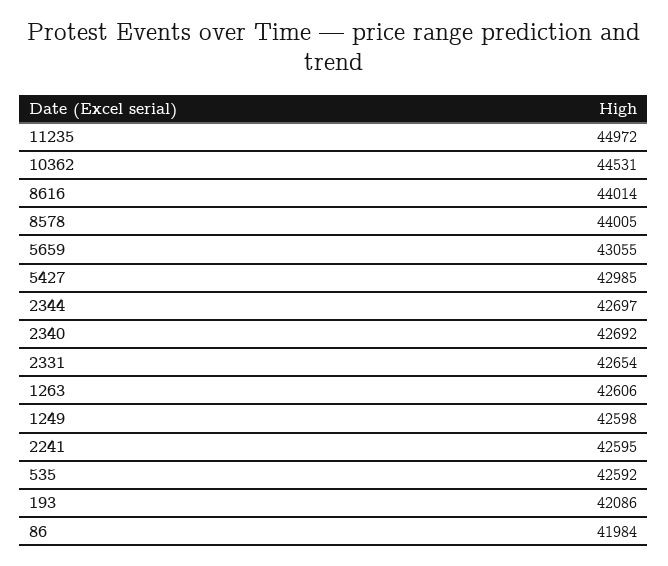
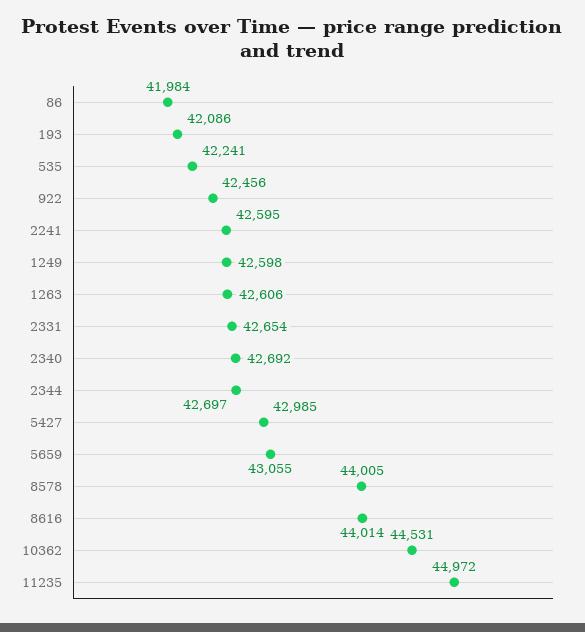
  {
    "11235": 44972,
    "10362": 44531,
    "8616": 44014,
    "8578": 44005,
    "5659": 43055,
    "5427": 42985,
    "2344": 42697,
    "2340": 42692,
    "2331": 42654,
    "1263": 42606,
    "1249": 42598,
    "2241": 42595,
-   "535": 42592,
+   "535": 42241,
    "193": 42086,
-   "86": 41984
+   "86": 41984,
+   "922": 42456
  }

